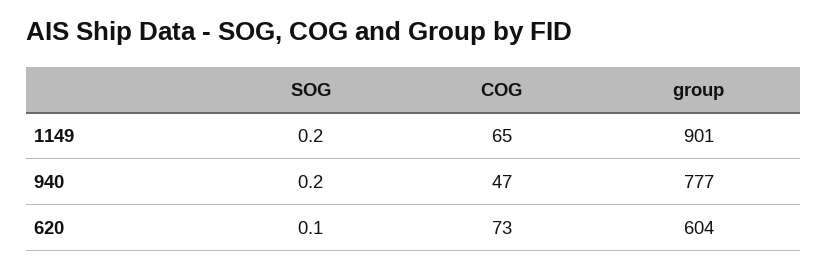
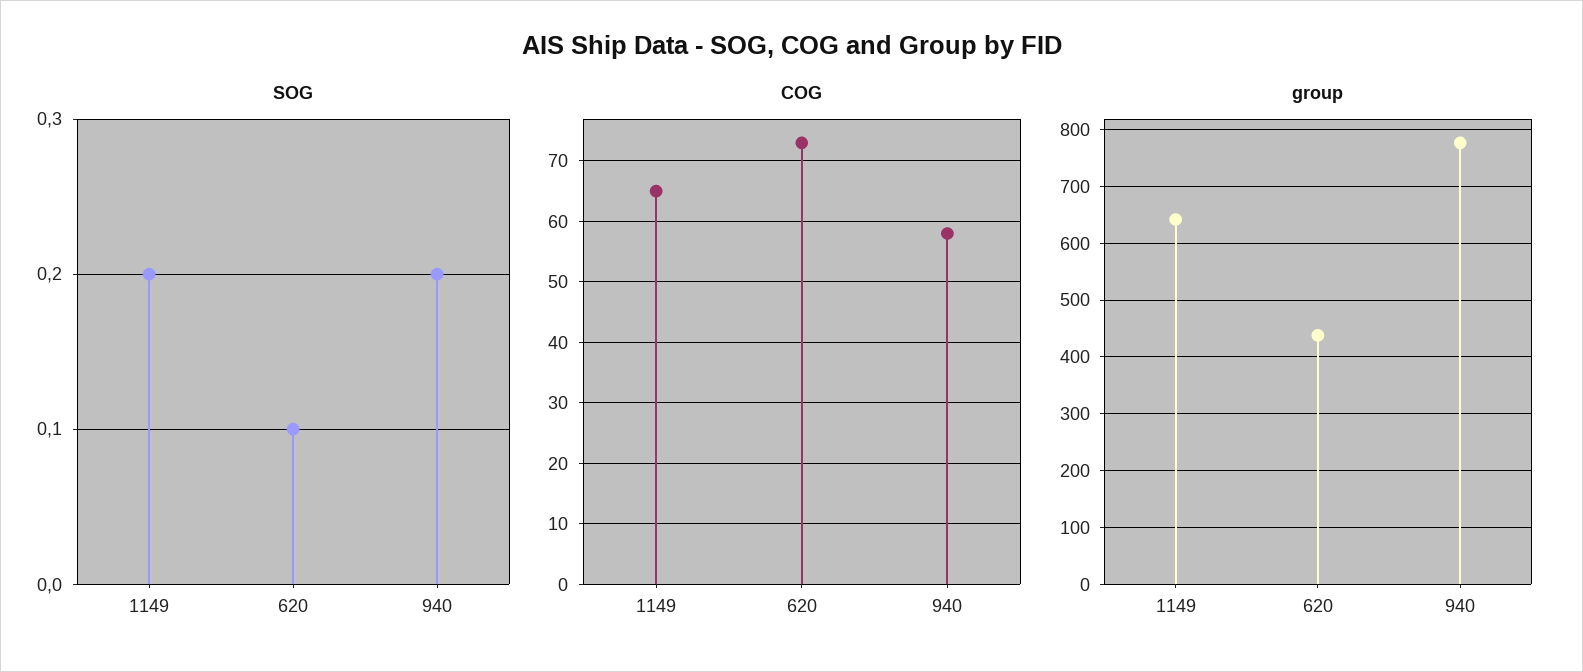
  {
    "SOG": {
      "1149": 0.2,
      "940": 0.2,
      "620": 0.1
    },
    "COG": {
      "1149": 65,
-     "940": 47,
+     "940": 58,
      "620": 73
    },
    "group": {
-     "1149": 901,
+     "1149": 640,
      "940": 777,
-     "620": 604
+     "620": 440
    }
  }

